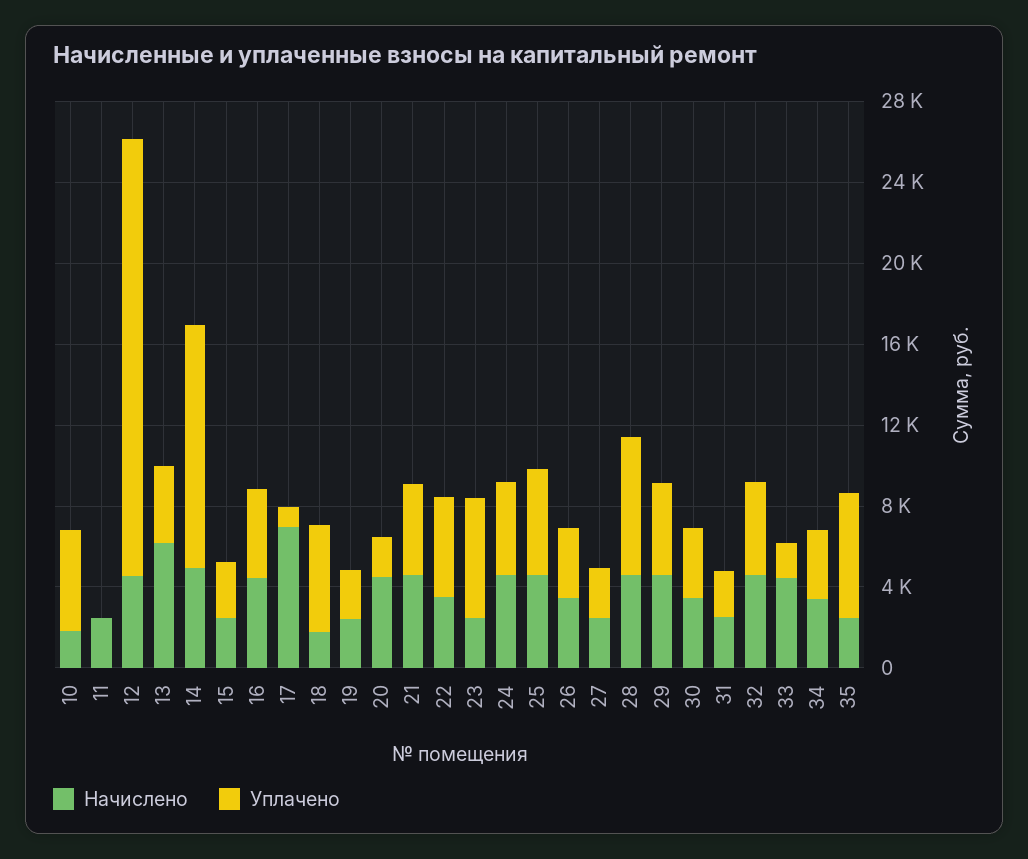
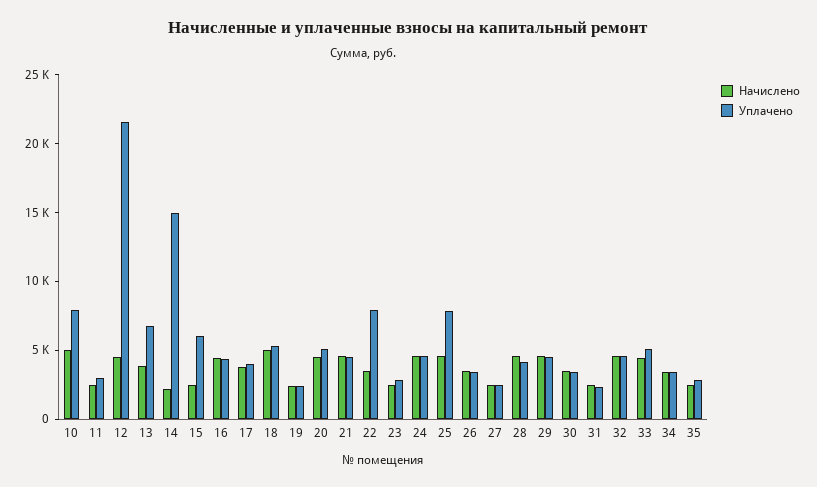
  {
    "Начислено": {
-     "10": 2000,
+     "10": 5000,
      "11": 2000,
      "12": 5000,
-     "13": 6000,
+     "13": 4000,
-     "14": 5000,
+     "14": 2000,
      "15": 2000,
      "16": 4000,
-     "17": 7000,
+     "17": 4000,
-     "18": 2000,
+     "18": 5000,
      "19": 2000,
      "20": 4000,
      "21": 5000,
      "22": 4000,
      "23": 2000,
      "24": 5000,
      "25": 5000,
      "26": 3000,
      "27": 2000,
      "28": 5000,
      "29": 5000,
      "30": 3000,
      "31": 3000,
      "32": 5000,
      "33": 4000,
      "34": 3000,
      "35": 2000
    },
    "Уплачено": {
-     "10": 5000,
+     "10": 8000,
-     "11": 0,
+     "11": 3000,
      "12": 22000,
-     "13": 4000,
+     "13": 7000,
-     "14": 12000,
+     "14": 15000,
-     "15": 3000,
+     "15": 6000,
      "16": 4000,
-     "17": 1000,
+     "17": 4000,
      "18": 5000,
      "19": 2000,
-     "20": 2000,
+     "20": 5000,
      "21": 5000,
-     "22": 5000,
+     "22": 8000,
-     "23": 6000,
+     "23": 3000,
      "24": 5000,
-     "25": 5000,
+     "25": 8000,
      "26": 3000,
      "27": 2000,
-     "28": 7000,
+     "28": 4000,
      "29": 5000,
      "30": 3000,
      "31": 2000,
      "32": 5000,
-     "33": 2000,
+     "33": 5000,
      "34": 3000,
-     "35": 6000
+     "35": 3000
    }
  }

